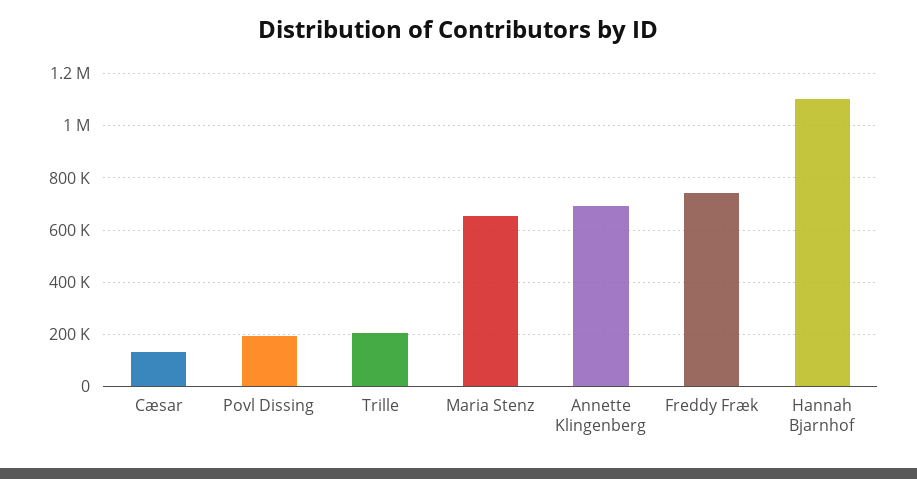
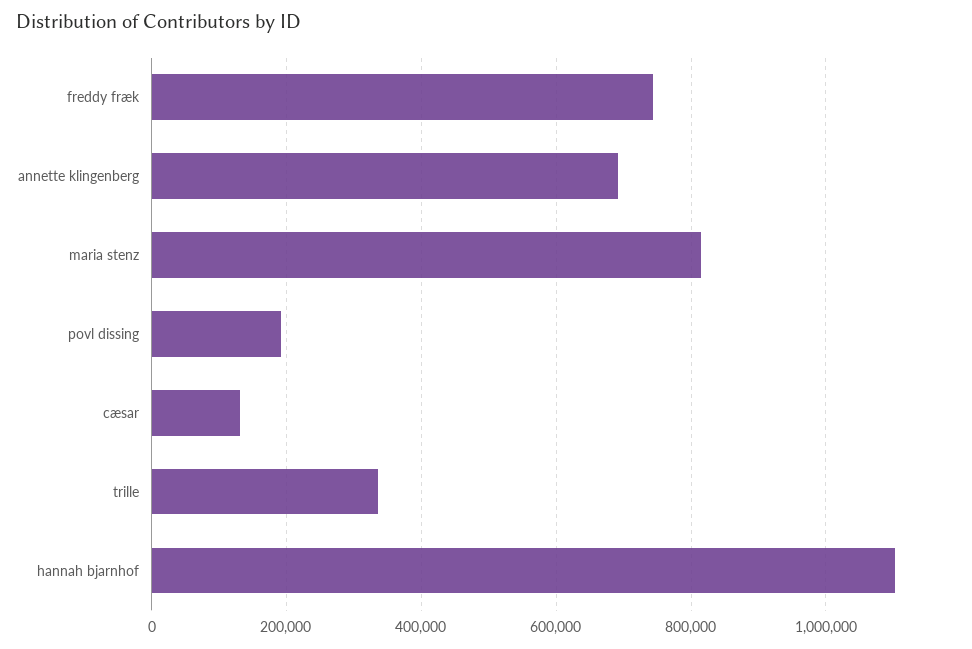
  {
    "Cæsar": 140000,
    "Povl Dissing": 200000,
-   "Trille": 200000,
+   "Trille": 340000,
-   "Maria Stenz": 650000,
+   "Maria Stenz": 820000,
    "Annette Klingenberg": 700000,
    "Freddy Fræk": 740000,
    "Hannah Bjarnhof": 1100000
  }

